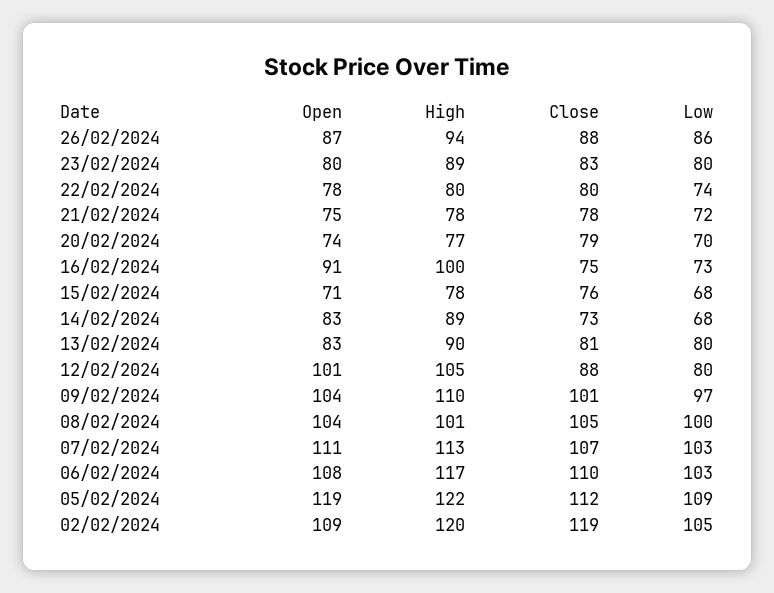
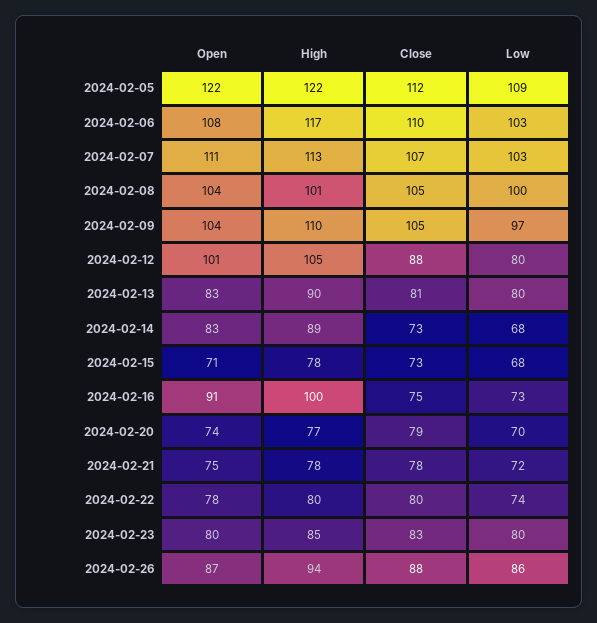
  {
    "Open": {
      "26/02/2024": 87,
      "23/02/2024": 80,
      "22/02/2024": 78,
      "21/02/2024": 75,
      "20/02/2024": 74,
      "16/02/2024": 91,
      "15/02/2024": 71,
      "14/02/2024": 83,
      "13/02/2024": 83,
      "12/02/2024": 101,
      "09/02/2024": 104,
      "08/02/2024": 104,
      "07/02/2024": 111,
      "06/02/2024": 108,
-     "05/02/2024": 119,
+     "05/02/2024": 122
-     "02/02/2024": 109
    },
    "High": {
      "26/02/2024": 94,
-     "23/02/2024": 89,
+     "23/02/2024": 85,
      "22/02/2024": 80,
      "21/02/2024": 78,
      "20/02/2024": 77,
      "16/02/2024": 100,
      "15/02/2024": 78,
      "14/02/2024": 89,
      "13/02/2024": 90,
      "12/02/2024": 105,
      "09/02/2024": 110,
      "08/02/2024": 101,
      "07/02/2024": 113,
      "06/02/2024": 117,
-     "05/02/2024": 122,
+     "05/02/2024": 122
-     "02/02/2024": 120
    },
    "Close": {
      "26/02/2024": 88,
      "23/02/2024": 83,
      "22/02/2024": 80,
      "21/02/2024": 78,
      "20/02/2024": 79,
      "16/02/2024": 75,
-     "15/02/2024": 76,
+     "15/02/2024": 73,
      "14/02/2024": 73,
      "13/02/2024": 81,
      "12/02/2024": 88,
-     "09/02/2024": 101,
+     "09/02/2024": 105,
      "08/02/2024": 105,
      "07/02/2024": 107,
      "06/02/2024": 110,
-     "05/02/2024": 112,
+     "05/02/2024": 112
-     "02/02/2024": 119
    },
    "Low": {
      "26/02/2024": 86,
      "23/02/2024": 80,
      "22/02/2024": 74,
      "21/02/2024": 72,
      "20/02/2024": 70,
      "16/02/2024": 73,
      "15/02/2024": 68,
      "14/02/2024": 68,
      "13/02/2024": 80,
      "12/02/2024": 80,
      "09/02/2024": 97,
      "08/02/2024": 100,
      "07/02/2024": 103,
      "06/02/2024": 103,
-     "05/02/2024": 109,
+     "05/02/2024": 109
-     "02/02/2024": 105
    }
  }

